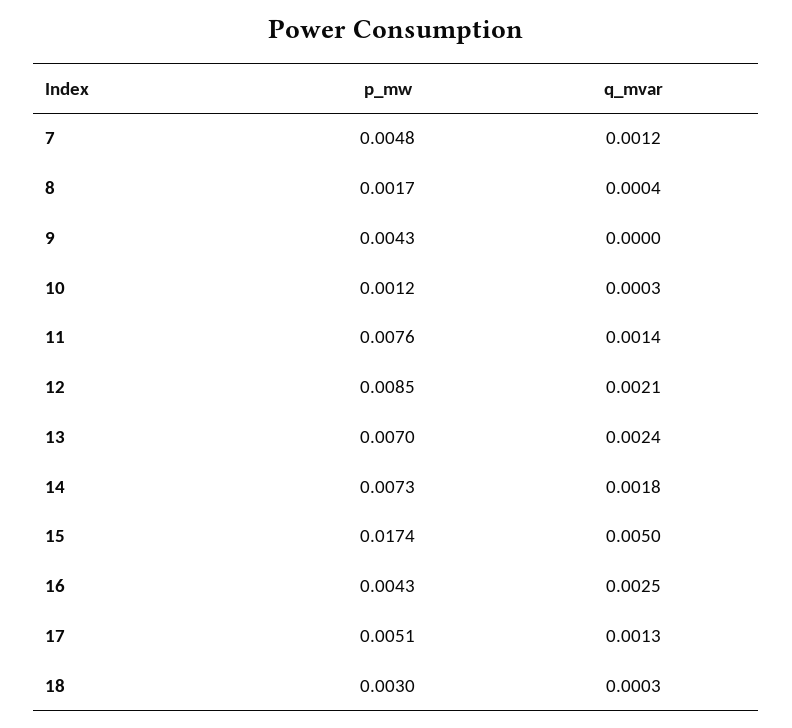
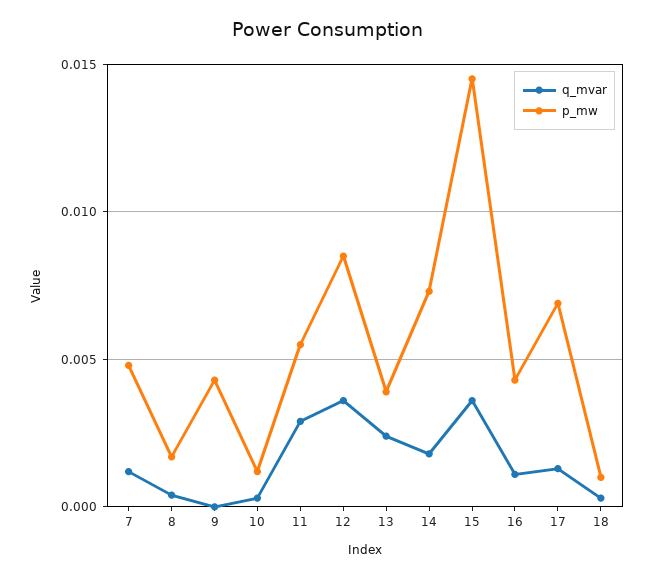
  {
    "p_mw": {
      "7": 0.0048,
      "8": 0.0017,
      "9": 0.0043,
      "10": 0.0012,
-     "11": 0.0076,
+     "11": 0.0055,
      "12": 0.0085,
-     "13": 0.007,
+     "13": 0.004,
      "14": 0.0073,
-     "15": 0.0174,
+     "15": 0.0145,
      "16": 0.0043,
-     "17": 0.0051,
+     "17": 0.007,
-     "18": 0.003
+     "18": 0.001
    },
    "q_mvar": {
      "7": 0.0012,
      "8": 0.0004,
      "9": 0,
      "10": 0.0003,
-     "11": 0.0014,
+     "11": 0.003,
-     "12": 0.0021,
+     "12": 0.0035,
      "13": 0.0024,
      "14": 0.0018,
-     "15": 0.005,
+     "15": 0.0035,
-     "16": 0.0025,
+     "16": 0.001,
      "17": 0.0013,
      "18": 0.0003
    }
  }

